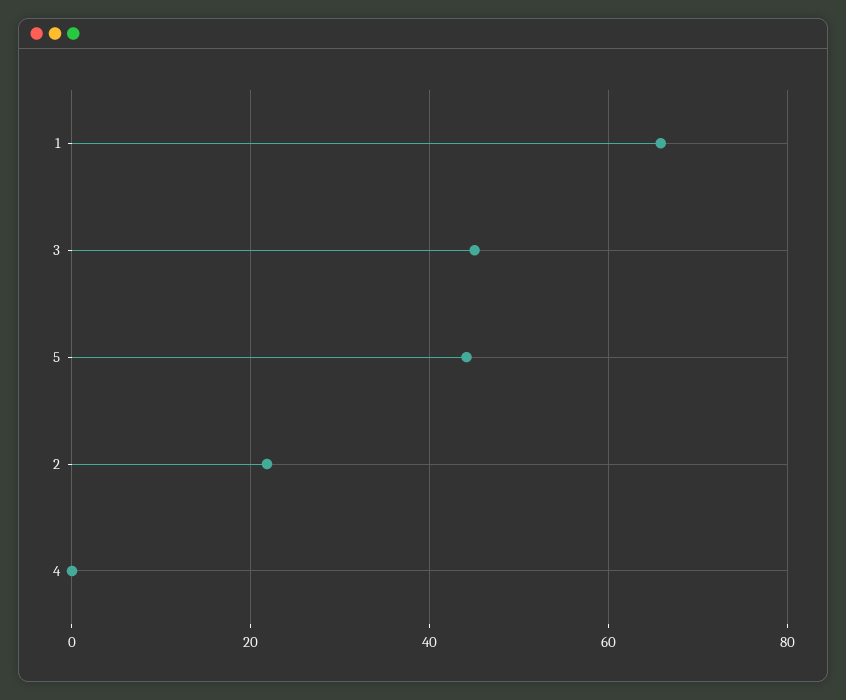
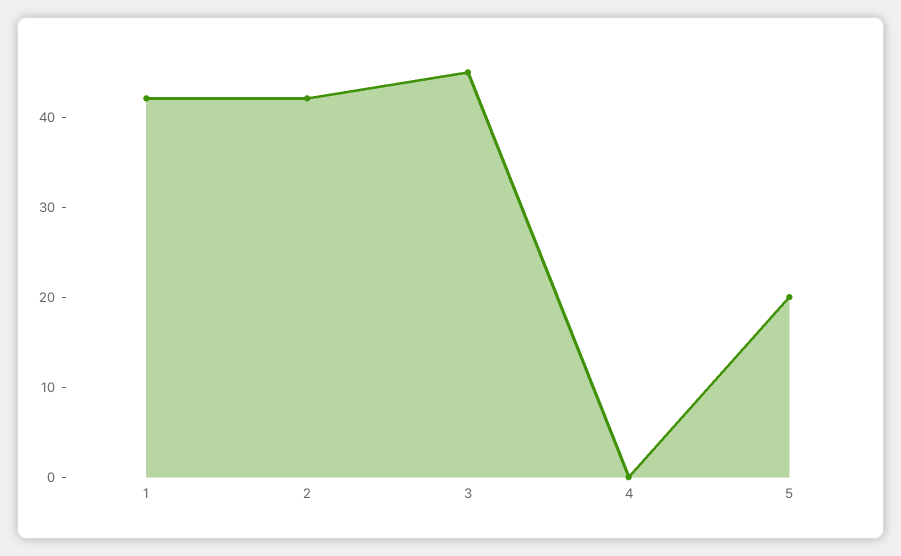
  {
-   "1": 66,
+   "1": 42,
    "3": 46,
-   "5": 44,
+   "5": 20,
-   "2": 22,
+   "2": 42,
    "4": 0
  }

